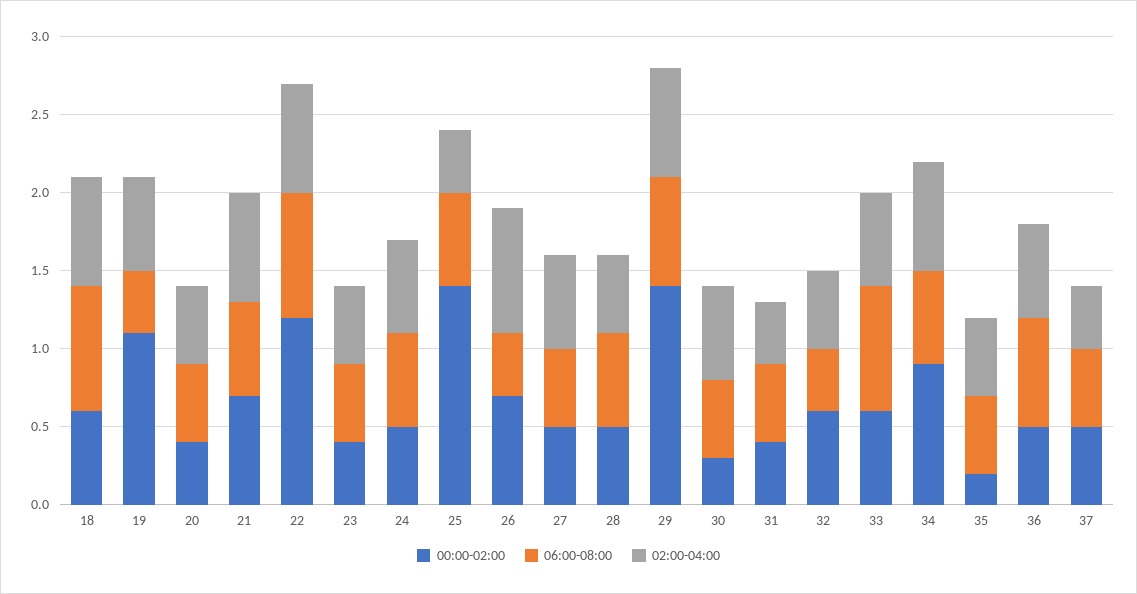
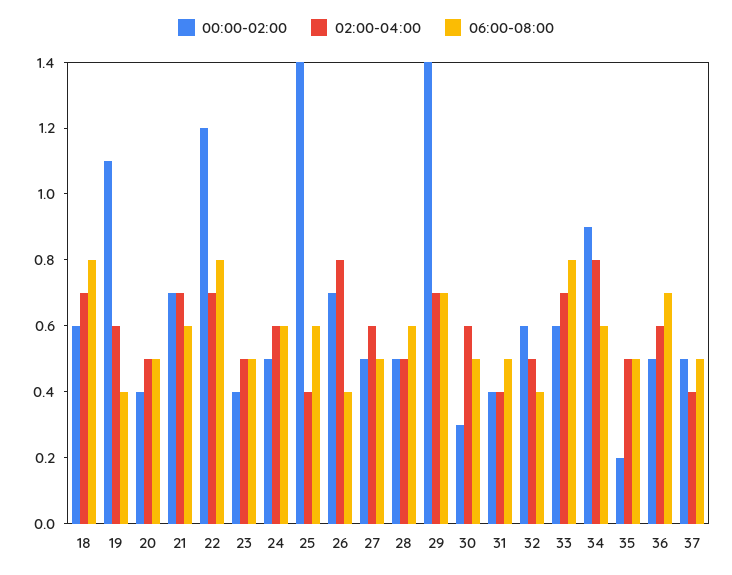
  {
    "00:00-02:00": {
      "18": 0.6,
      "19": 1.1,
      "20": 0.4,
      "21": 0.7,
      "22": 1.2,
      "23": 0.4,
      "24": 0.5,
      "25": 1.4,
      "26": 0.7,
      "27": 0.5,
      "28": 0.5,
      "29": 1.4,
      "30": 0.3,
      "31": 0.4,
      "32": 0.6,
      "33": 0.6,
      "34": 0.9,
      "35": 0.2,
      "36": 0.5,
      "37": 0.5
    },
    "06:00-08:00": {
      "18": 0.8,
      "19": 0.4,
      "20": 0.5,
      "21": 0.6,
      "22": 0.8,
      "23": 0.5,
      "24": 0.6,
      "25": 0.6,
      "26": 0.4,
      "27": 0.5,
      "28": 0.6,
      "29": 0.7,
      "30": 0.5,
      "31": 0.5,
      "32": 0.4,
      "33": 0.8,
      "34": 0.6,
      "35": 0.5,
      "36": 0.7,
      "37": 0.5
    },
    "02:00-04:00": {
      "18": 0.7,
      "19": 0.6,
      "20": 0.5,
      "21": 0.7,
      "22": 0.7,
      "23": 0.5,
      "24": 0.6,
      "25": 0.4,
      "26": 0.8,
      "27": 0.6,
      "28": 0.5,
      "29": 0.7,
      "30": 0.6,
      "31": 0.4,
      "32": 0.5,
-     "33": 0.6,
+     "33": 0.7,
-     "34": 0.7,
+     "34": 0.8,
      "35": 0.5,
      "36": 0.6,
      "37": 0.4
    }
  }

